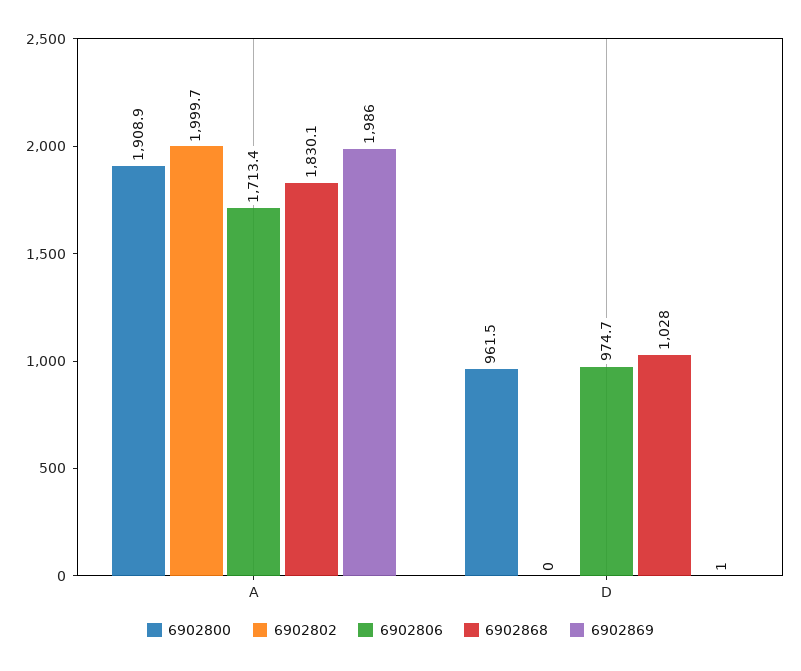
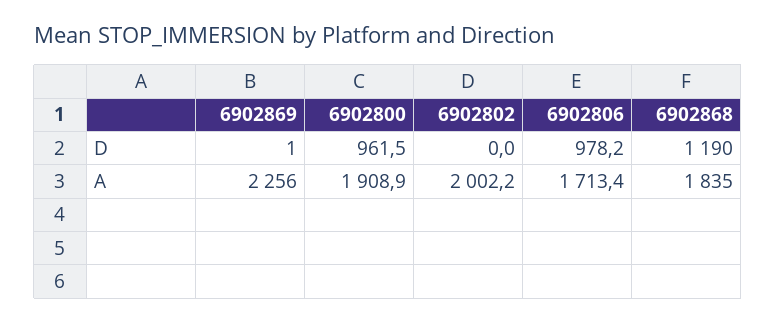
  {
    "6902800": {
      "A": 1908.9,
      "D": 961.5
    },
    "6902802": {
-     "A": 1999.7,
+     "A": 2002.2,
      "D": 0
    },
    "6902806": {
      "A": 1713.4,
-     "D": 974.7
+     "D": 978.2
    },
    "6902868": {
-     "A": 1830.1,
+     "A": 1835,
-     "D": 1028
+     "D": 1190
    },
    "6902869": {
-     "A": 1986,
+     "A": 2256,
      "D": 1
    }
  }

